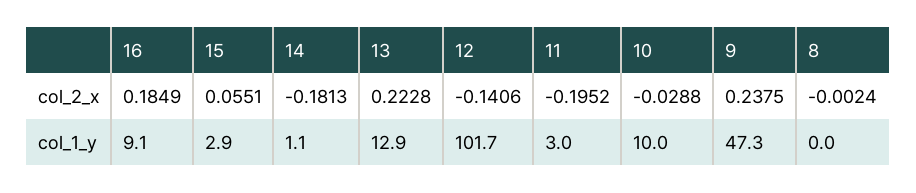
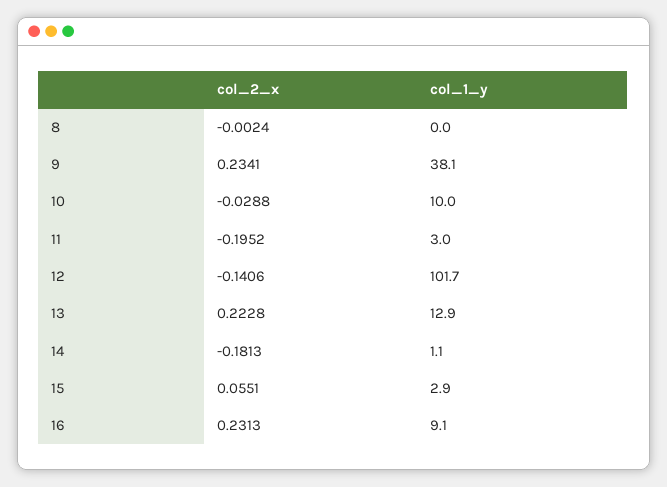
  {
    "16": {
-     "col_2_x": 0.1849,
+     "col_2_x": 0.2313,
      "col_1_y": 9.1
    },
    "15": {
      "col_2_x": 0.0551,
      "col_1_y": 2.9
    },
    "14": {
      "col_2_x": -0.1813,
      "col_1_y": 1.1
    },
    "13": {
      "col_2_x": 0.2228,
      "col_1_y": 12.9
    },
    "12": {
      "col_2_x": -0.1406,
      "col_1_y": 101.7
    },
    "11": {
      "col_2_x": -0.1952,
      "col_1_y": 3
    },
    "10": {
      "col_2_x": -0.0288,
      "col_1_y": 10
    },
    "9": {
-     "col_2_x": 0.2375,
+     "col_2_x": 0.2341,
-     "col_1_y": 47.3
+     "col_1_y": 38.1
    },
    "8": {
      "col_2_x": -0.0024,
      "col_1_y": 0
    }
  }

